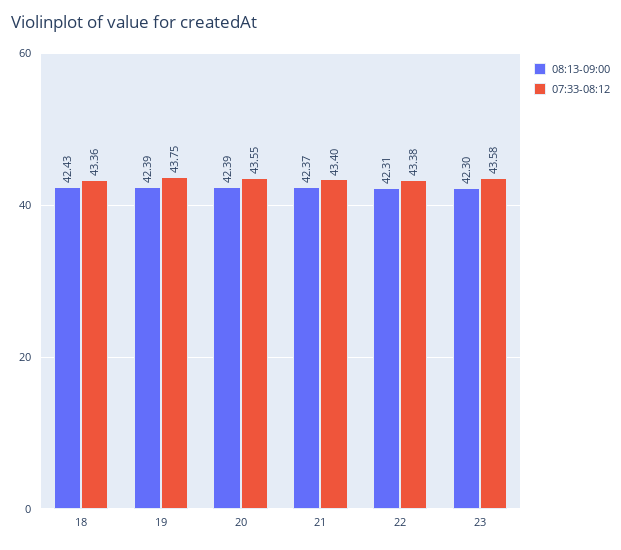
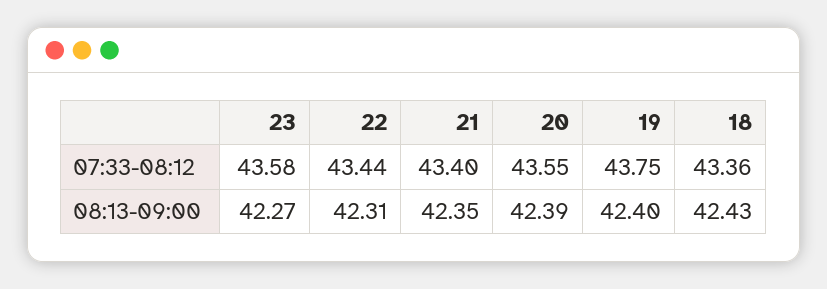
  {
    "08:13-09:00": {
      "18": 42.43,
-     "19": 42.39,
+     "19": 42.4,
      "20": 42.39,
-     "21": 42.37,
+     "21": 42.35,
      "22": 42.31,
-     "23": 42.3
+     "23": 42.27
    },
    "07:33-08:12": {
      "18": 43.36,
      "19": 43.75,
      "20": 43.55,
      "21": 43.4,
-     "22": 43.38,
+     "22": 43.44,
      "23": 43.58
    }
  }

